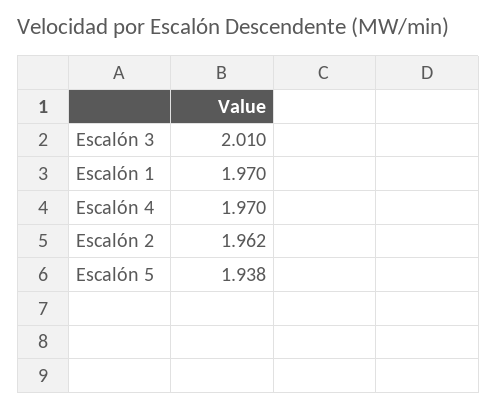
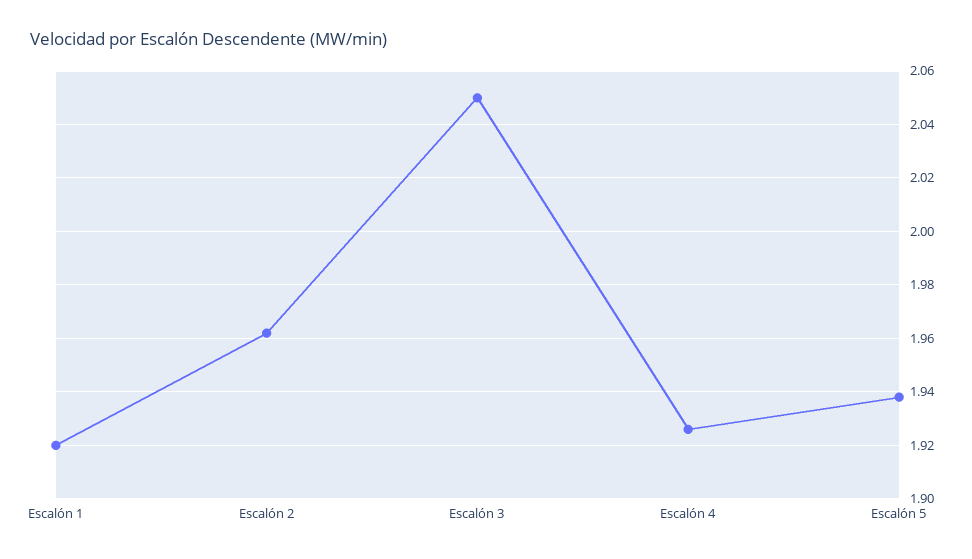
  {
-   "Escalón 3": 2.01,
+   "Escalón 3": 2.05,
-   "Escalón 1": 1.97,
+   "Escalón 1": 1.92,
-   "Escalón 4": 1.97,
+   "Escalón 4": 1.925,
    "Escalón 2": 1.962,
    "Escalón 5": 1.938
  }

